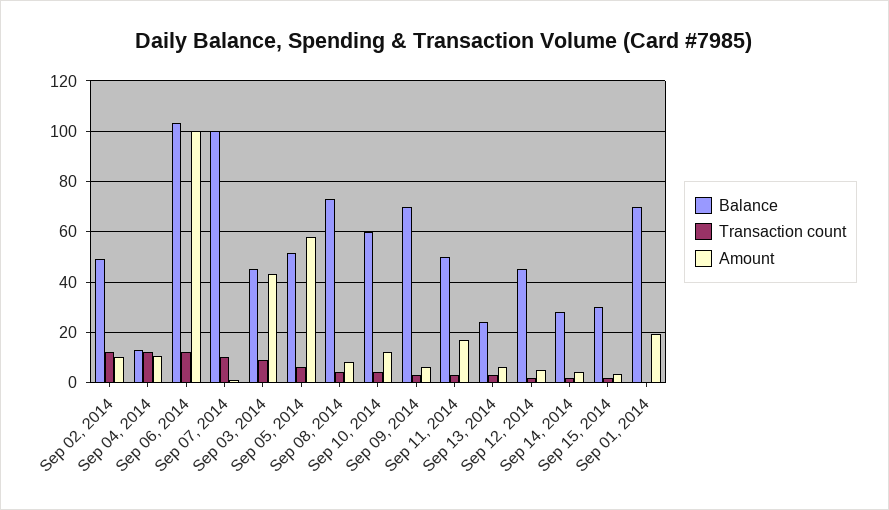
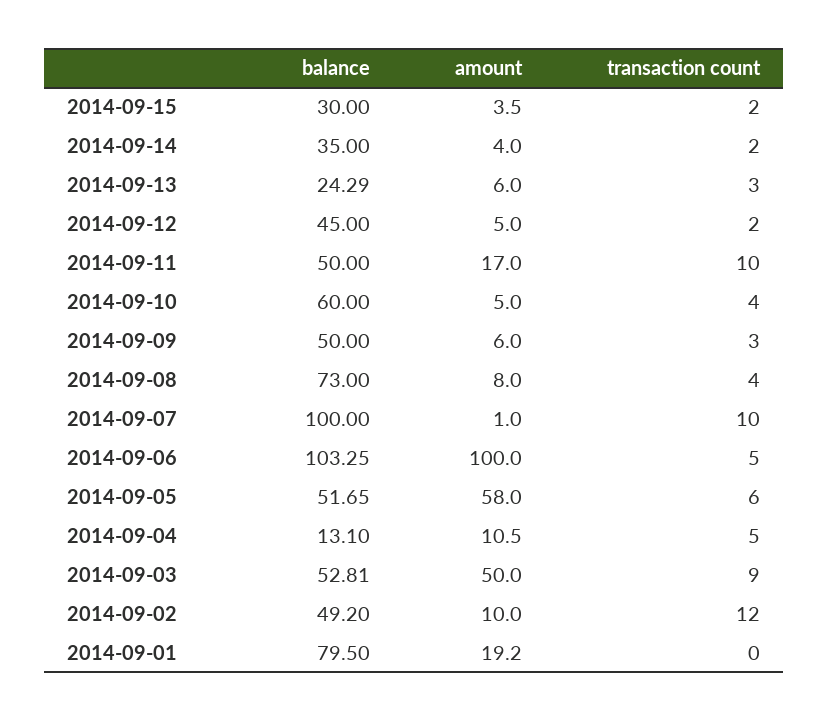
  {
    "Balance": {
      "Sep 02, 2014": 49.2,
      "Sep 04, 2014": 13.1,
      "Sep 06, 2014": 103.25,
      "Sep 07, 2014": 100,
-     "Sep 03, 2014": 45,
+     "Sep 03, 2014": 52.81,
      "Sep 05, 2014": 51.65,
      "Sep 08, 2014": 73,
      "Sep 10, 2014": 60,
-     "Sep 09, 2014": 70,
+     "Sep 09, 2014": 50,
      "Sep 11, 2014": 50,
      "Sep 13, 2014": 24.29,
      "Sep 12, 2014": 45,
-     "Sep 14, 2014": 27.5,
+     "Sep 14, 2014": 35,
      "Sep 15, 2014": 30,
-     "Sep 01, 2014": 70
+     "Sep 01, 2014": 79.5
    },
    "Transaction count": {
      "Sep 02, 2014": 12,
-     "Sep 04, 2014": 12.5,
+     "Sep 04, 2014": 5,
-     "Sep 06, 2014": 12.5,
+     "Sep 06, 2014": 5,
      "Sep 07, 2014": 10,
      "Sep 03, 2014": 9,
      "Sep 05, 2014": 6,
      "Sep 08, 2014": 4,
      "Sep 10, 2014": 4,
      "Sep 09, 2014": 3,
-     "Sep 11, 2014": 2.5,
+     "Sep 11, 2014": 10,
      "Sep 13, 2014": 3,
      "Sep 12, 2014": 2,
      "Sep 14, 2014": 2,
      "Sep 15, 2014": 2,
      "Sep 01, 2014": 0
    },
    "Amount": {
      "Sep 02, 2014": 10,
      "Sep 04, 2014": 10.5,
      "Sep 06, 2014": 100,
      "Sep 07, 2014": 1,
-     "Sep 03, 2014": 42.5,
+     "Sep 03, 2014": 50,
      "Sep 05, 2014": 58,
      "Sep 08, 2014": 8,
-     "Sep 10, 2014": 12.5,
+     "Sep 10, 2014": 5,
      "Sep 09, 2014": 6,
      "Sep 11, 2014": 17,
      "Sep 13, 2014": 6,
      "Sep 12, 2014": 5,
      "Sep 14, 2014": 4,
      "Sep 15, 2014": 3.5,
      "Sep 01, 2014": 19.2
    }
  }

